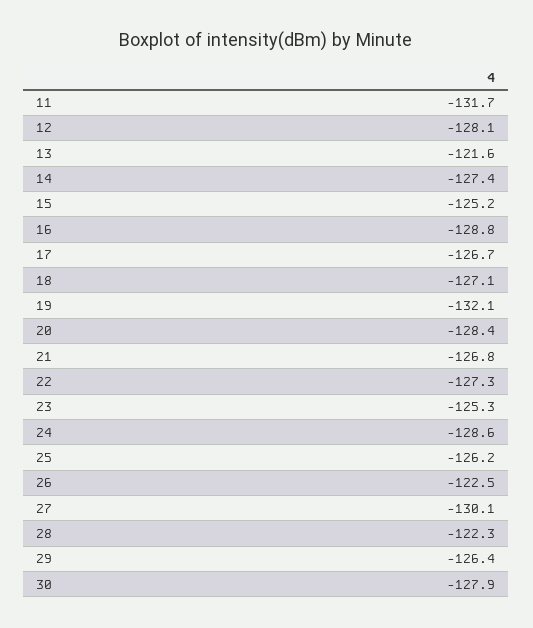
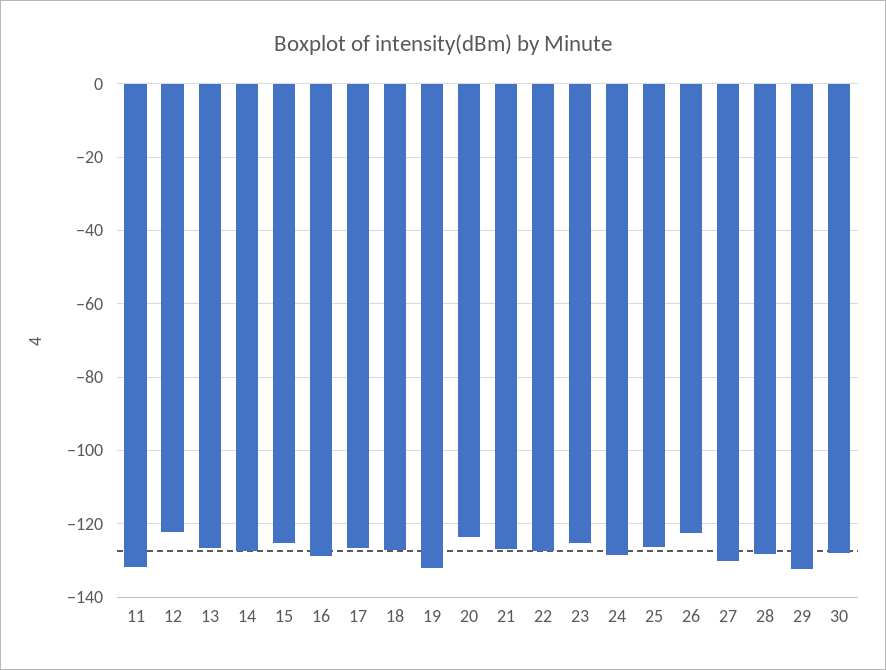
  {
    "11": -131.7,
-   "12": -128.1,
+   "12": -122,
-   "13": -121.6,
+   "13": -126,
    "14": -127.4,
    "15": -125.2,
    "16": -128.8,
    "17": -126.7,
    "18": -127.1,
    "19": -132.1,
-   "20": -128.4,
+   "20": -124,
    "21": -126.8,
    "22": -127.3,
    "23": -125.3,
    "24": -128.6,
    "25": -126.2,
    "26": -122.5,
    "27": -130.1,
-   "28": -122.3,
+   "28": -128,
-   "29": -126.4,
+   "29": -132,
    "30": -127.9
  }

